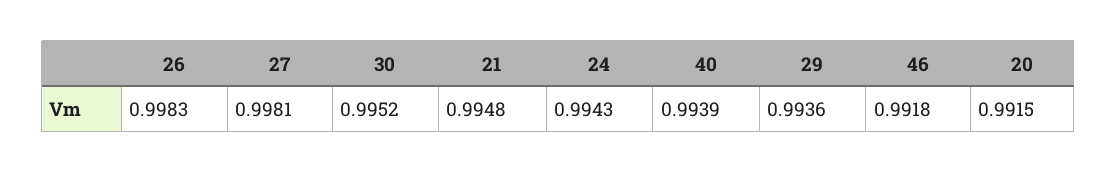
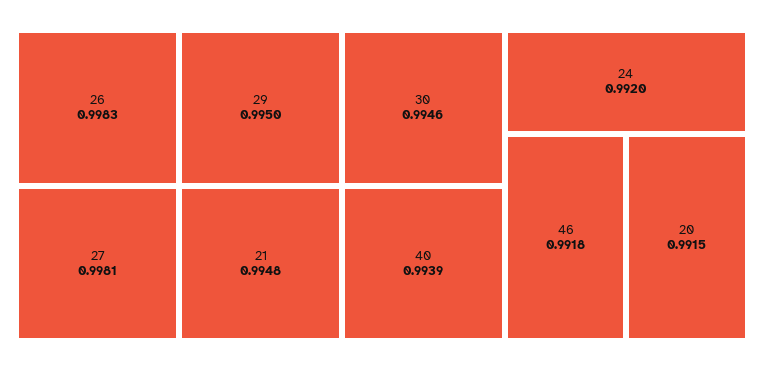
  {
    "26": 0.9983,
    "27": 0.9981,
-   "30": 0.9952,
+   "30": 0.9946,
    "21": 0.9948,
-   "24": 0.9943,
+   "24": 0.992,
    "40": 0.9939,
-   "29": 0.9936,
+   "29": 0.995,
    "46": 0.9918,
    "20": 0.9915
  }

